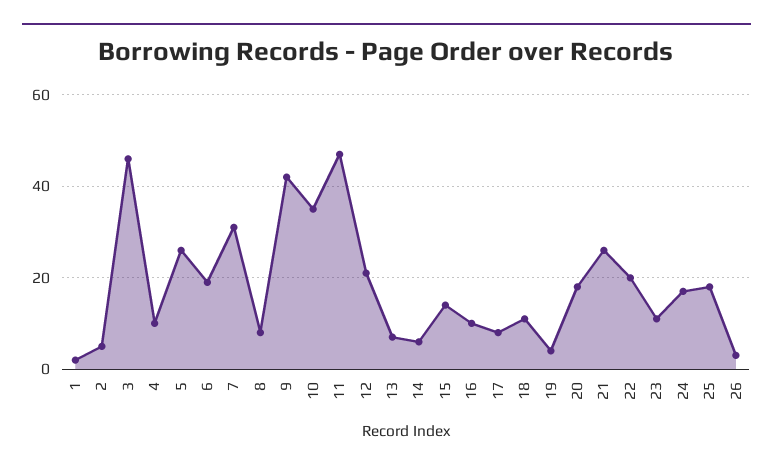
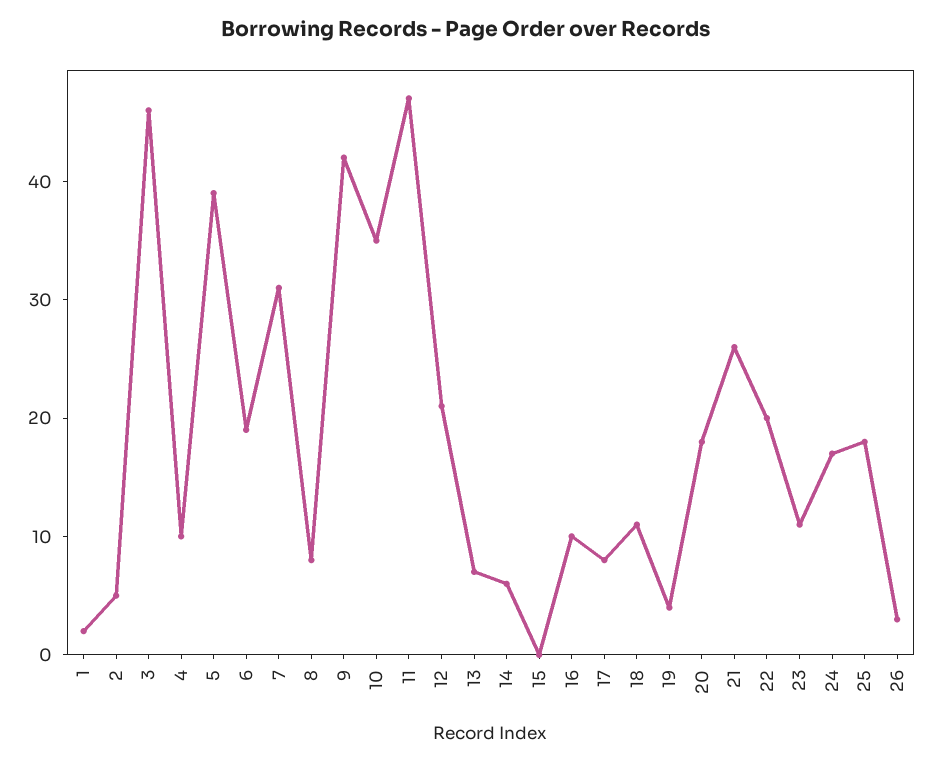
  {
    "1": 2,
    "2": 5,
    "3": 46,
    "4": 10,
-   "5": 25,
+   "5": 39,
    "6": 19,
    "7": 31,
    "8": 8,
    "9": 42,
    "10": 35,
    "11": 47,
    "12": 21,
    "13": 7,
    "14": 6,
-   "15": 15,
+   "15": 0,
    "16": 10,
    "17": 8,
    "18": 11,
    "19": 4,
    "20": 18,
    "21": 26,
    "22": 20,
    "23": 11,
    "24": 17,
    "25": 18,
    "26": 3
  }

